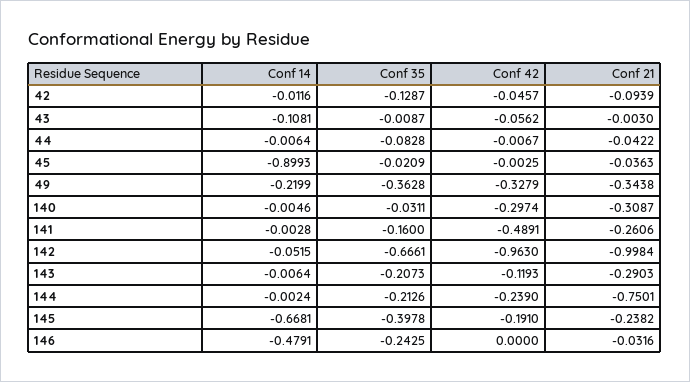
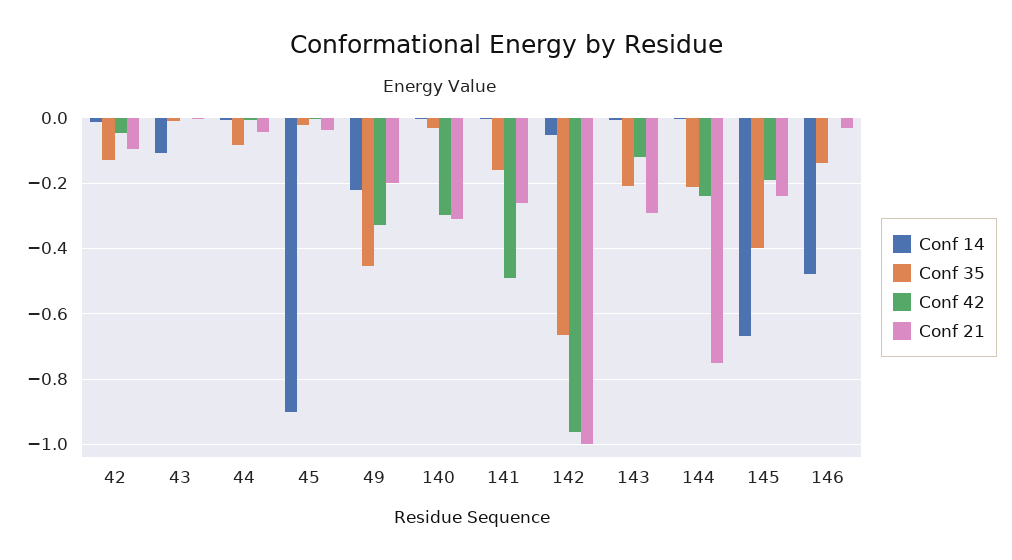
  {
    "Conf 14": {
      "42": -0.0116,
      "43": -0.1081,
      "44": -0.0064,
      "45": -0.8993,
      "49": -0.2199,
      "140": -0.0046,
      "141": -0.0028,
      "142": -0.0515,
      "143": -0.0064,
      "144": -0.0024,
      "145": -0.6681,
      "146": -0.4791
    },
    "Conf 35": {
      "42": -0.1287,
      "43": -0.0087,
      "44": -0.0828,
      "45": -0.0209,
-     "49": -0.3628,
+     "49": -0.46,
      "140": -0.0311,
      "141": -0.16,
      "142": -0.6661,
      "143": -0.2073,
      "144": -0.2126,
      "145": -0.3978,
-     "146": -0.2425
+     "146": -0.14
    },
    "Conf 42": {
      "42": -0.0457,
-     "43": -0.0562,
+     "43": 0,
      "44": -0.0067,
      "45": -0.0025,
      "49": -0.3279,
      "140": -0.2974,
      "141": -0.4891,
      "142": -0.963,
      "143": -0.1193,
      "144": -0.239,
      "145": -0.191,
      "146": 0
    },
    "Conf 21": {
      "42": -0.0939,
      "43": -0.003,
      "44": -0.0422,
      "45": -0.0363,
-     "49": -0.3438,
+     "49": -0.2,
      "140": -0.3087,
      "141": -0.2606,
      "142": -0.9984,
      "143": -0.2903,
      "144": -0.7501,
      "145": -0.2382,
      "146": -0.0316
    }
  }

